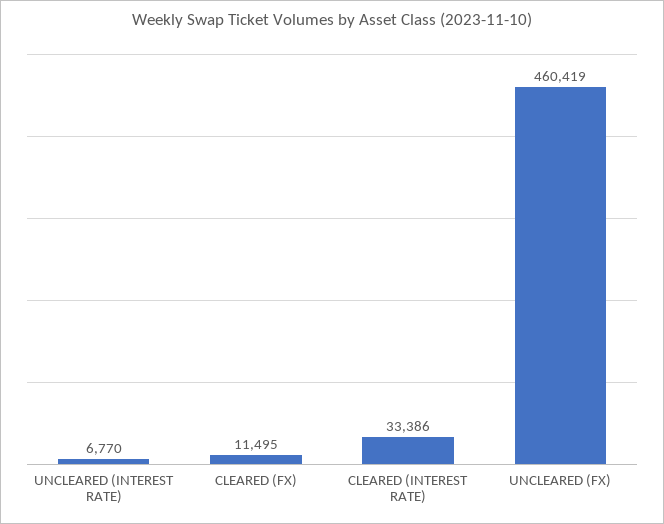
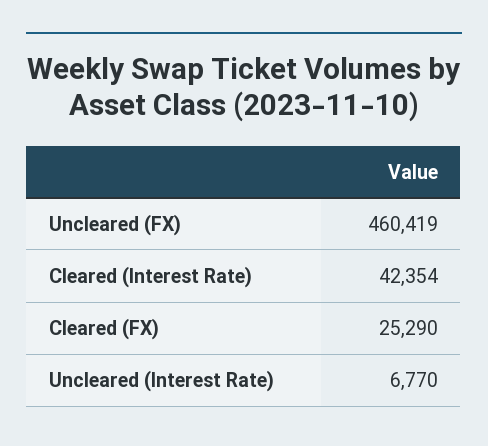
  {
    "UNCLEARED (INTEREST RATE)": 6770,
-   "CLEARED (FX)": 11495,
+   "CLEARED (FX)": 25290,
-   "CLEARED (INTEREST RATE)": 33386,
+   "CLEARED (INTEREST RATE)": 42354,
    "UNCLEARED (FX)": 460419
  }

